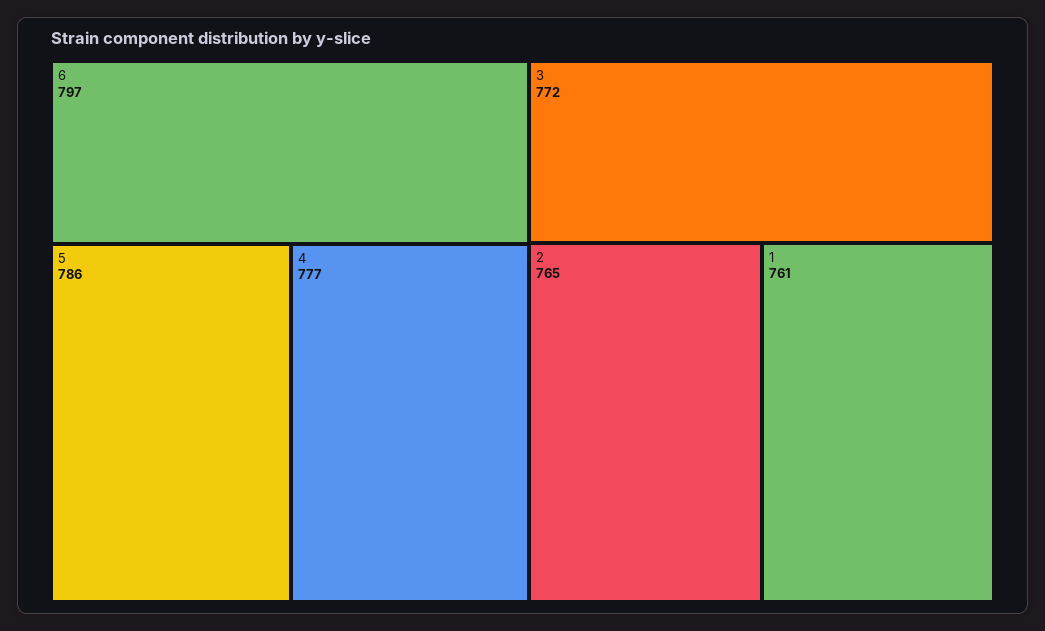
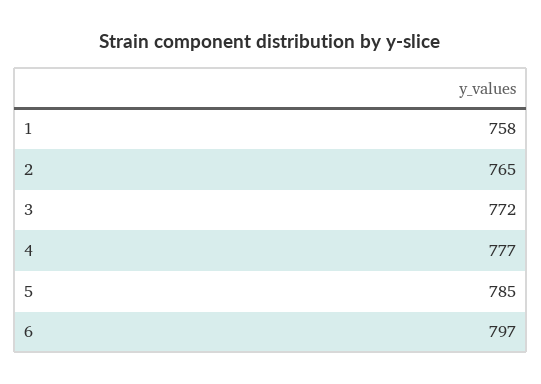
  {
    "6": 797,
-   "5": 786,
+   "5": 785,
    "4": 777,
    "3": 772,
    "2": 765,
-   "1": 761
+   "1": 758
  }

